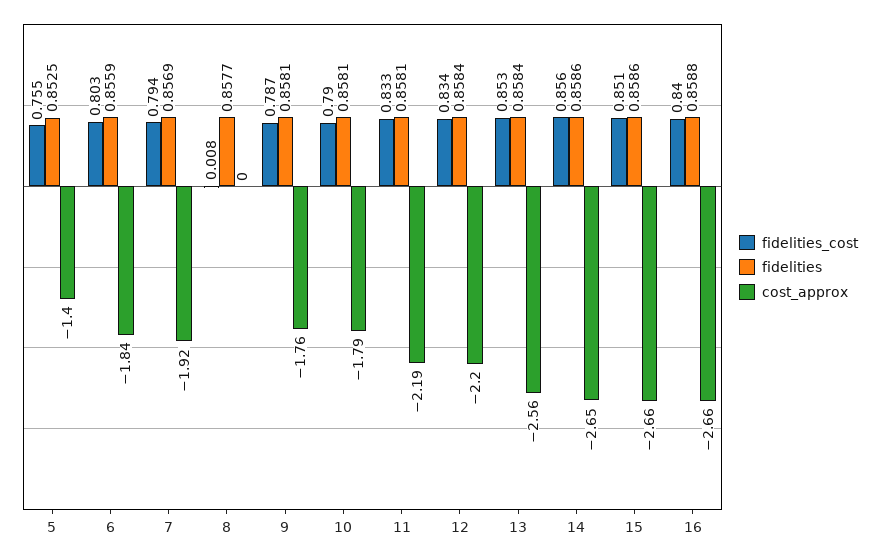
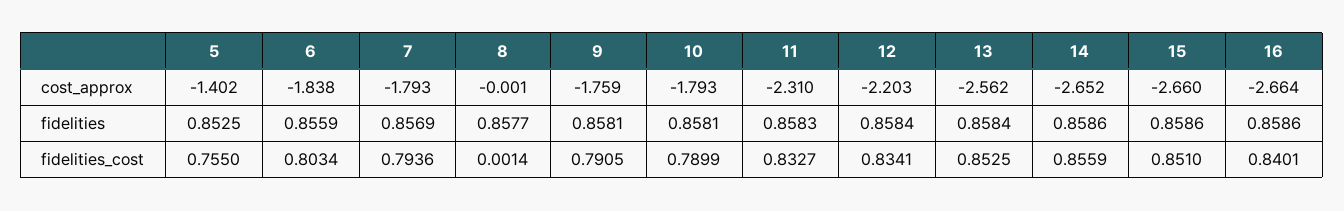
  {
    "fidelities_cost": {
      "5": 0.755,
      "6": 0.8034,
      "7": 0.7936,
-     "8": 0.008,
+     "8": 0.0014,
-     "9": 0.787,
+     "9": 0.7905,
      "10": 0.7899,
      "11": 0.8327,
      "12": 0.8341,
      "13": 0.8525,
      "14": 0.8559,
      "15": 0.851,
      "16": 0.8401
    },
    "fidelities": {
      "5": 0.8525,
      "6": 0.8559,
      "7": 0.8569,
      "8": 0.8577,
      "9": 0.8581,
      "10": 0.8581,
-     "11": 0.8581,
+     "11": 0.8583,
      "12": 0.8584,
      "13": 0.8584,
      "14": 0.8586,
      "15": 0.8586,
-     "16": 0.8588
+     "16": 0.8586
    },
    "cost_approx": {
      "5": -1.402,
      "6": -1.838,
-     "7": -1.92,
+     "7": -1.793,
      "8": -0.001,
      "9": -1.759,
      "10": -1.793,
-     "11": -2.19,
+     "11": -2.31,
      "12": -2.203,
      "13": -2.562,
      "14": -2.652,
      "15": -2.66,
      "16": -2.664
    }
  }

